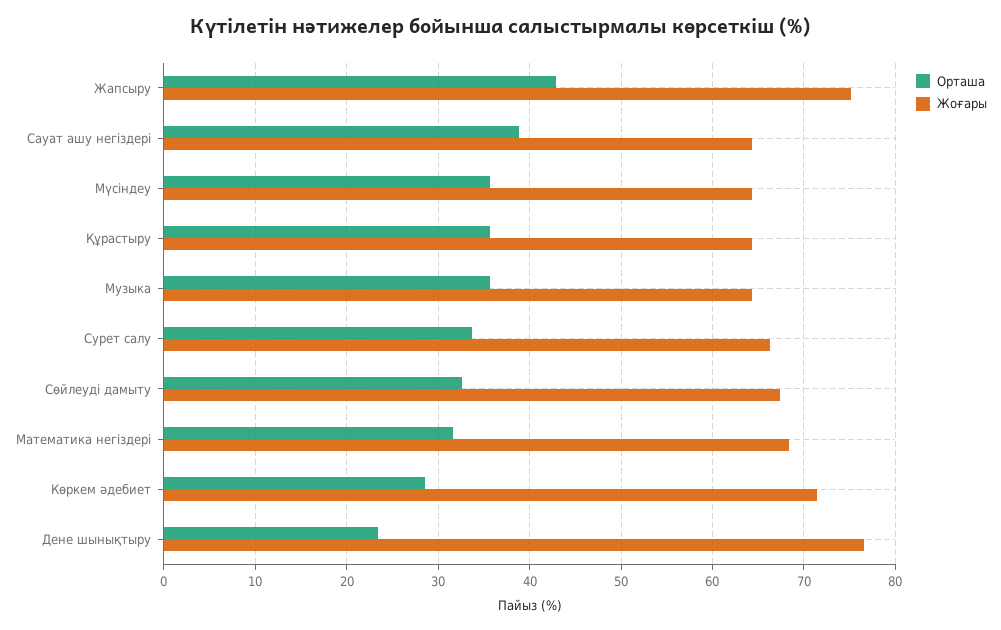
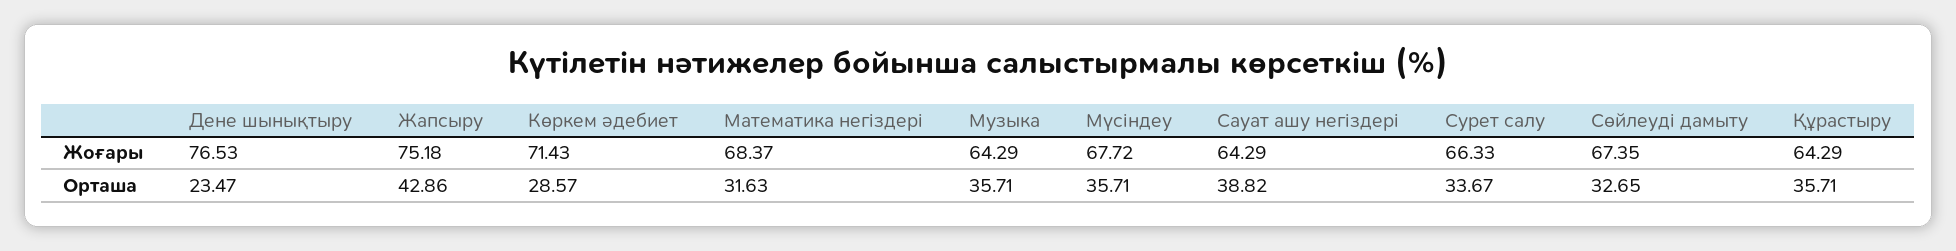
  {
    "Орташа": {
      "Жапсыру": 42.86,
      "Сауат ашу негіздері": 38.82,
      "Мүсіндеу": 35.71,
      "Құрастыру": 35.71,
      "Музыка": 35.71,
      "Сурет салу": 33.67,
      "Сөйлеуді дамыту": 32.65,
      "Математика негіздері": 31.63,
      "Көркем әдебиет": 28.57,
      "Дене шынықтыру": 23.47
    },
    "Жоғары": {
      "Жапсыру": 75.18,
      "Сауат ашу негіздері": 64.29,
-     "Мүсіндеу": 64,
+     "Мүсіндеу": 67.72,
      "Құрастыру": 64.29,
      "Музыка": 64.29,
      "Сурет салу": 66.33,
      "Сөйлеуді дамыту": 67.35,
      "Математика негіздері": 68.37,
      "Көркем әдебиет": 71.43,
      "Дене шынықтыру": 76.53
    }
  }

